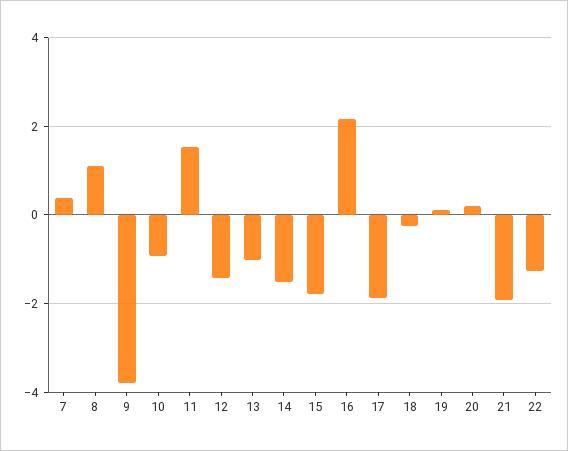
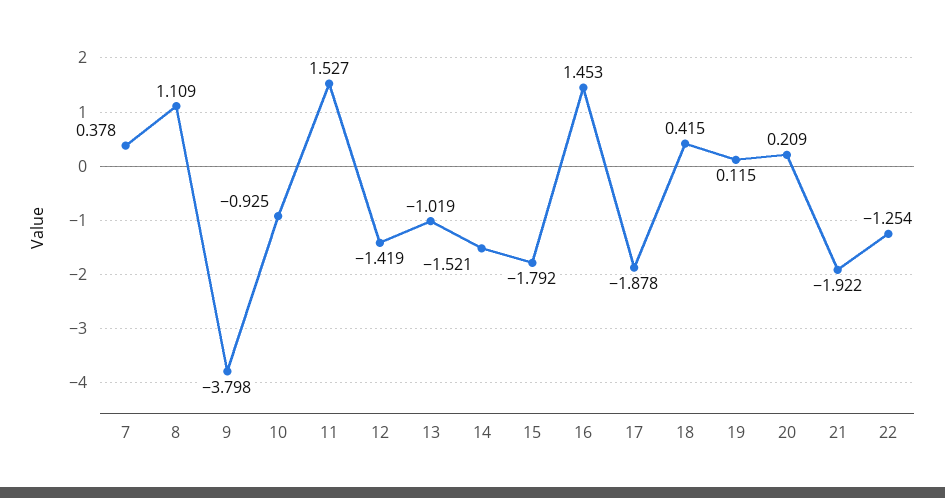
  {
    "7": 0.378,
    "8": 1.109,
    "9": -3.798,
    "10": -0.925,
    "11": 1.527,
    "12": -1.419,
    "13": -1.019,
    "14": -1.521,
    "15": -1.792,
-   "16": 2.2,
+   "16": 1.453,
    "17": -1.878,
-   "18": -0.2,
+   "18": 0.415,
    "19": 0.115,
    "20": 0.209,
    "21": -1.922,
    "22": -1.254
  }

